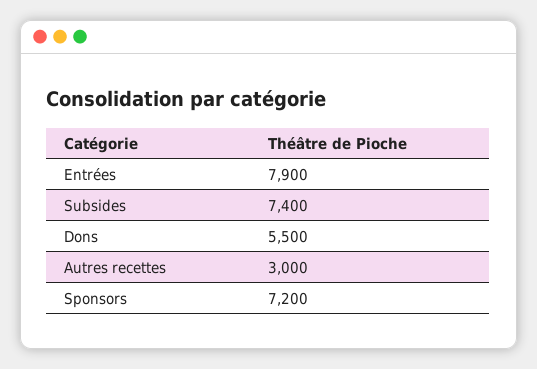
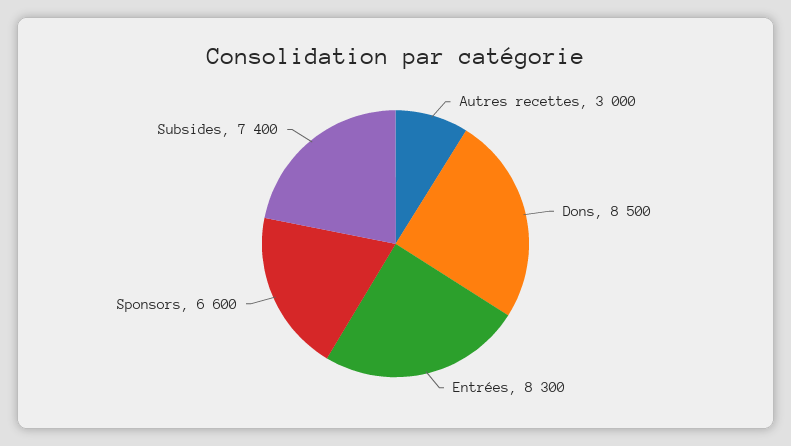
  {
-   "Entrées": 7900,
+   "Entrées": 8300,
    "Subsides": 7400,
-   "Dons": 5500,
+   "Dons": 8500,
    "Autres recettes": 3000,
-   "Sponsors": 7200
+   "Sponsors": 6600
  }

